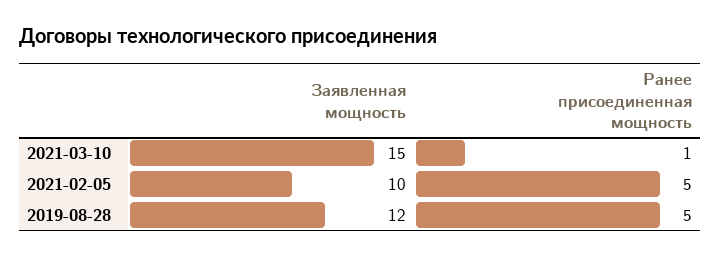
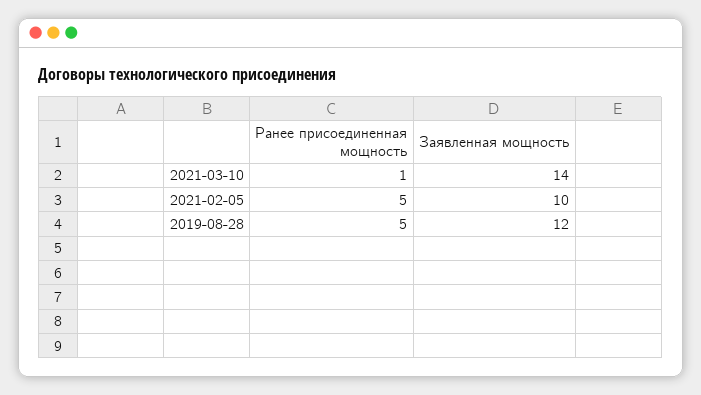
  {
    "Заявленная мощность": {
-     "2021-03-10": 15,
+     "2021-03-10": 14,
      "2021-02-05": 10,
      "2019-08-28": 12
    },
    "Ранее присоединенная мощность": {
      "2021-03-10": 1,
      "2021-02-05": 5,
      "2019-08-28": 5
    }
  }

